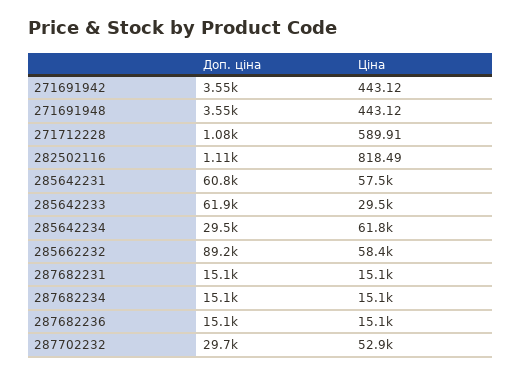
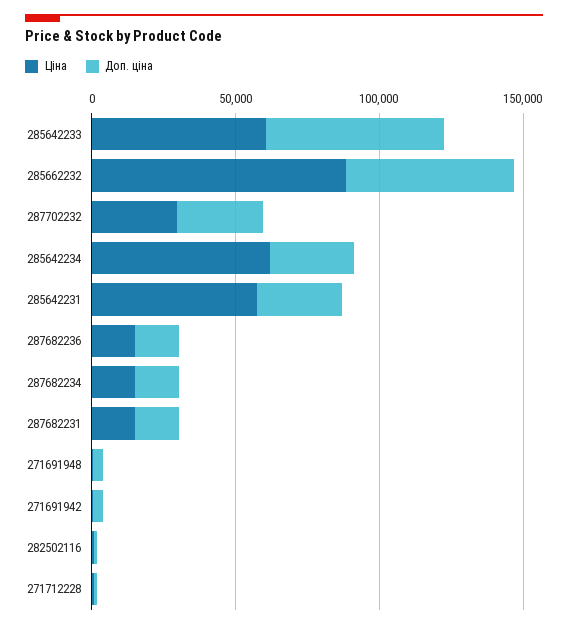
  {
    "Доп. ціна": {
      "271691942": 3550,
      "271691948": 3550,
      "271712228": 1080,
      "282502116": 1110,
-     "285642231": 60800,
+     "285642231": 30000,
      "285642233": 61900,
      "285642234": 29500,
-     "285662232": 89200,
+     "285662232": 60000,
      "287682231": 15100,
      "287682234": 15100,
      "287682236": 15100,
      "287702232": 29700
    },
    "Ціна": {
      "271691942": 443.12,
      "271691948": 443.12,
      "271712228": 589.91,
      "282502116": 818.49,
      "285642231": 57500,
-     "285642233": 29500,
+     "285642233": 60000,
      "285642234": 61800,
-     "285662232": 58400,
+     "285662232": 90000,
      "287682231": 15100,
      "287682234": 15100,
      "287682236": 15100,
-     "287702232": 52900
+     "287702232": 30000
    }
  }

